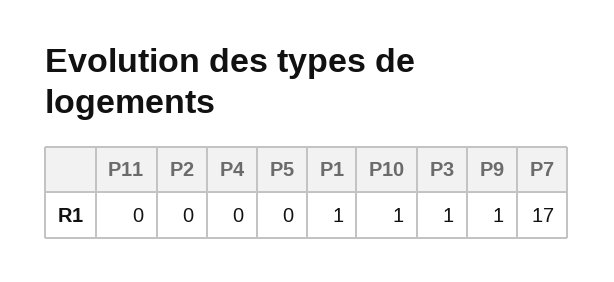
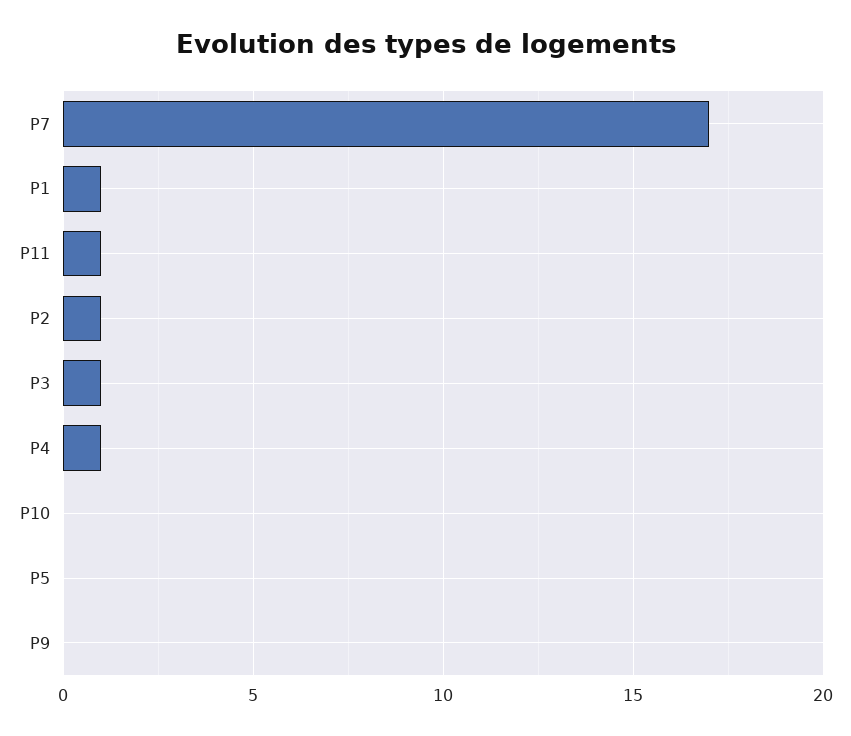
  {
-   "P11": 0,
+   "P11": 1,
-   "P2": 0,
+   "P2": 1,
-   "P4": 0,
+   "P4": 1,
    "P5": 0,
    "P1": 1,
-   "P10": 1,
+   "P10": 0,
    "P3": 1,
-   "P9": 1,
+   "P9": 0,
    "P7": 17
  }

